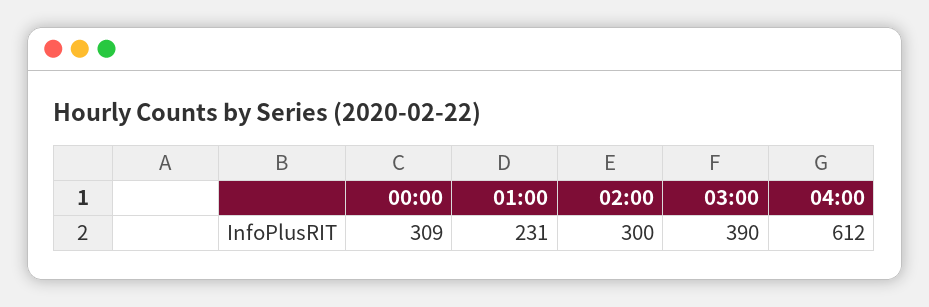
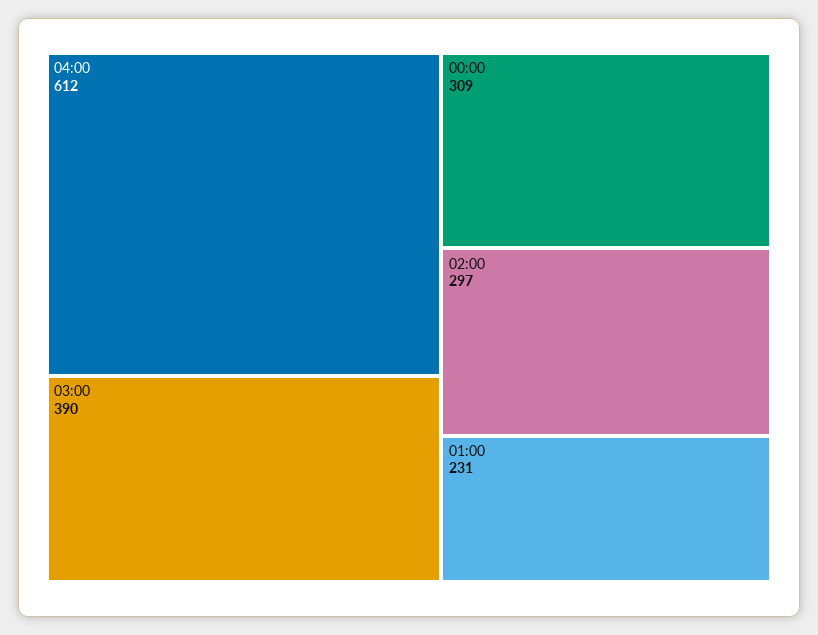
  {
    "00:00": 309,
    "01:00": 231,
-   "02:00": 300,
+   "02:00": 297,
    "03:00": 390,
    "04:00": 612
  }

